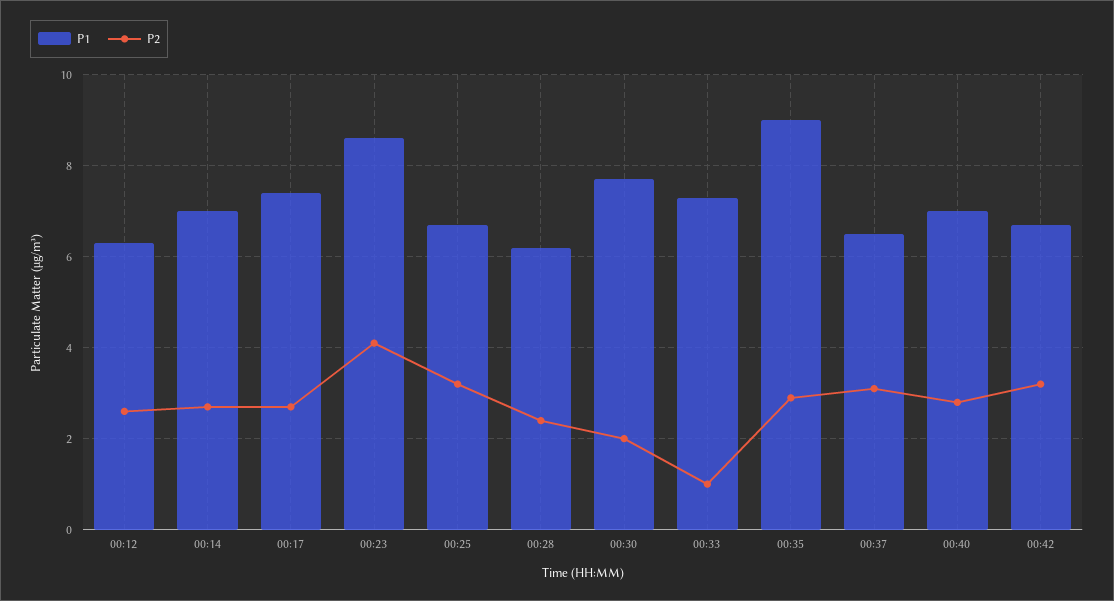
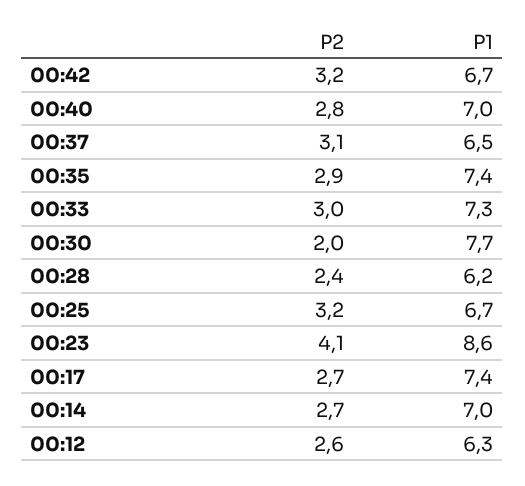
  {
    "P1": {
      "00:12": 6.3,
      "00:14": 7,
      "00:17": 7.4,
      "00:23": 8.6,
      "00:25": 6.7,
      "00:28": 6.2,
      "00:30": 7.7,
      "00:33": 7.3,
-     "00:35": 9,
+     "00:35": 7.4,
      "00:37": 6.5,
      "00:40": 7,
      "00:42": 6.7
    },
    "P2": {
      "00:12": 2.6,
      "00:14": 2.7,
      "00:17": 2.7,
      "00:23": 4.1,
      "00:25": 3.2,
      "00:28": 2.4,
      "00:30": 2,
-     "00:33": 1,
+     "00:33": 3,
      "00:35": 2.9,
      "00:37": 3.1,
      "00:40": 2.8,
      "00:42": 3.2
    }
  }

